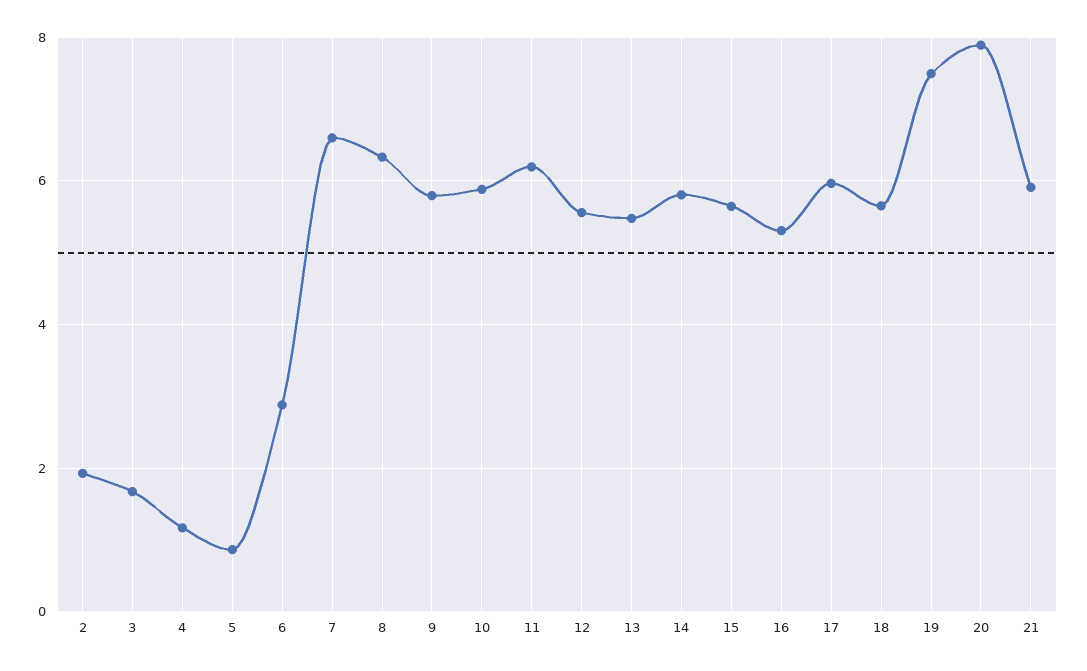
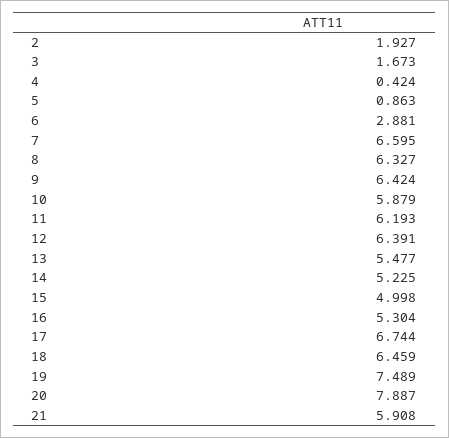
  {
    "2": 1.927,
    "3": 1.673,
-   "4": 1.2,
+   "4": 0.424,
    "5": 0.863,
    "6": 2.881,
    "7": 6.595,
    "8": 6.327,
-   "9": 5.8,
+   "9": 6.424,
    "10": 5.879,
    "11": 6.193,
-   "12": 5.6,
+   "12": 6.391,
    "13": 5.477,
-   "14": 5.8,
+   "14": 5.225,
-   "15": 5.6,
+   "15": 4.998,
    "16": 5.304,
-   "17": 6,
+   "17": 6.744,
-   "18": 5.6,
+   "18": 6.459,
    "19": 7.489,
    "20": 7.887,
    "21": 5.908
  }

